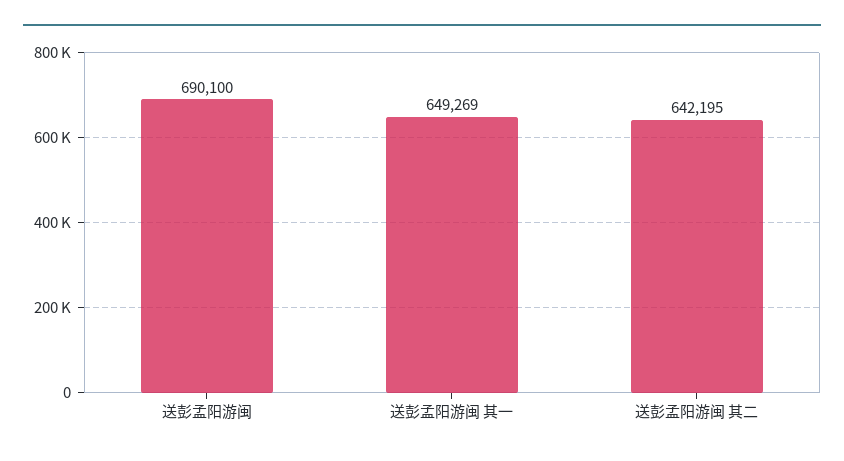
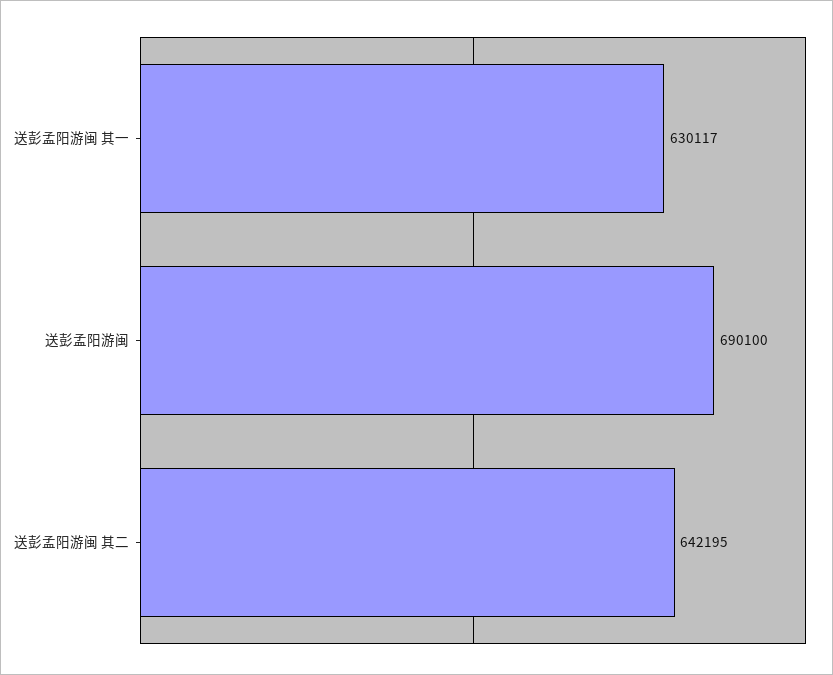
  {
    "送彭孟阳游闽": 690100,
-   "送彭孟阳游闽 其一": 649269,
+   "送彭孟阳游闽 其一": 630117,
    "送彭孟阳游闽 其二": 642195
  }

